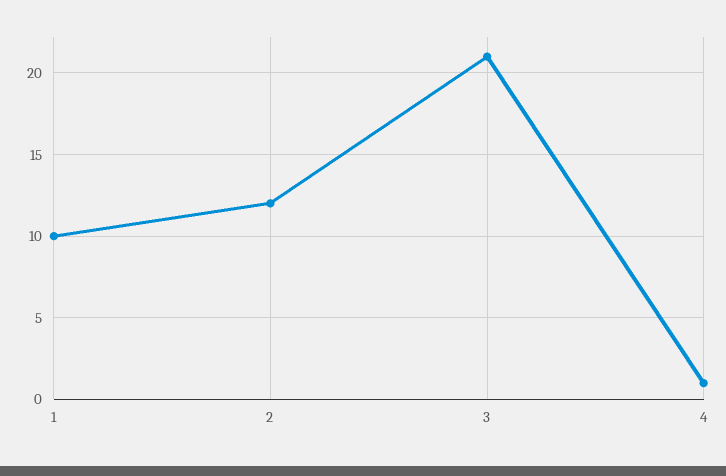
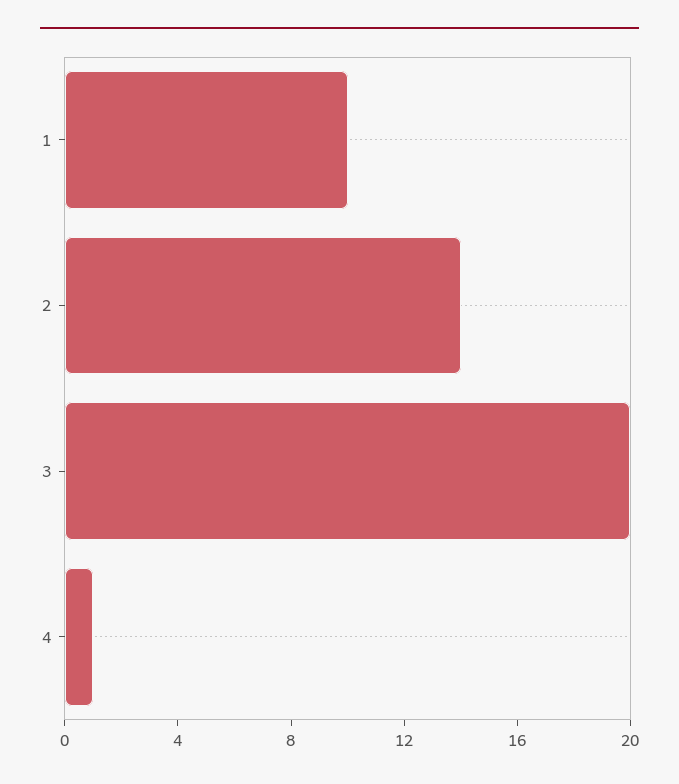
  {
    "1": 10,
-   "2": 12,
+   "2": 14,
-   "3": 21,
+   "3": 20,
    "4": 1
  }

